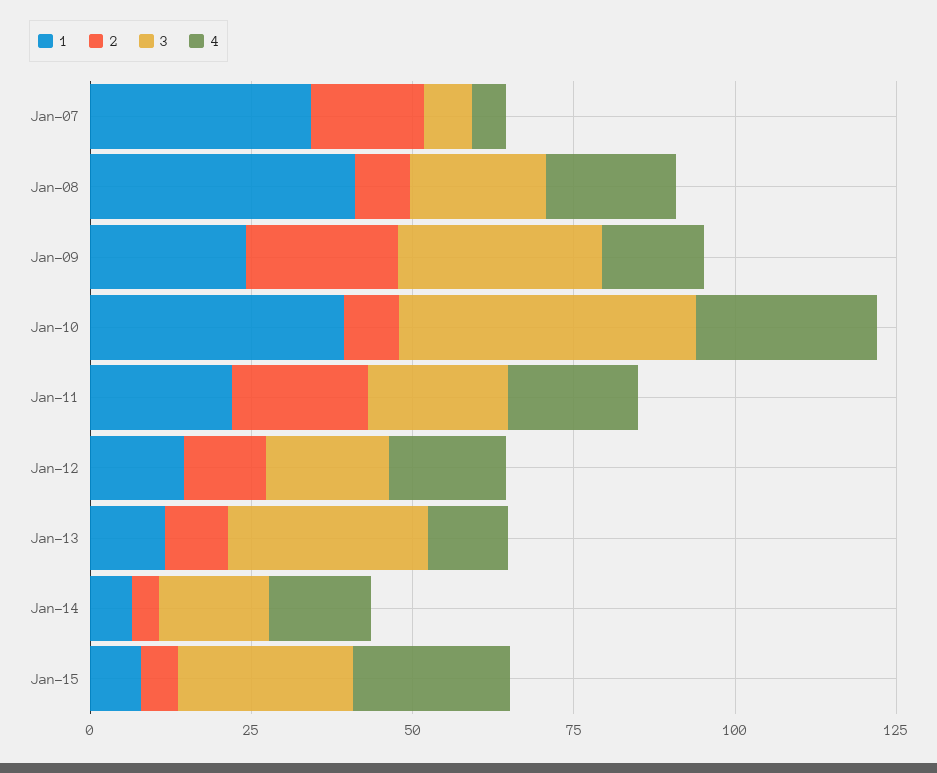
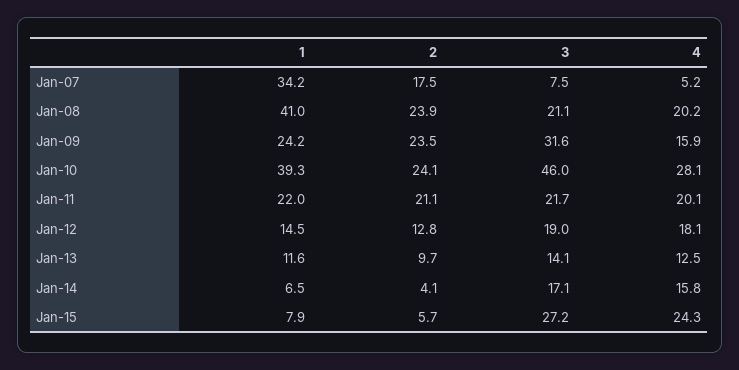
  {
    "1": {
      "Jan-07": 34.2,
      "Jan-08": 41,
      "Jan-09": 24.2,
      "Jan-10": 39.3,
      "Jan-11": 22,
      "Jan-12": 14.5,
      "Jan-13": 11.6,
      "Jan-14": 6.5,
      "Jan-15": 7.9
    },
    "2": {
      "Jan-07": 17.5,
-     "Jan-08": 10,
+     "Jan-08": 23.9,
      "Jan-09": 23.5,
-     "Jan-10": 10,
+     "Jan-10": 24.1,
      "Jan-11": 21.1,
      "Jan-12": 12.8,
      "Jan-13": 9.7,
      "Jan-14": 4.1,
      "Jan-15": 5.7
    },
    "3": {
      "Jan-07": 7.5,
      "Jan-08": 21.1,
      "Jan-09": 31.6,
      "Jan-10": 46,
      "Jan-11": 21.7,
      "Jan-12": 19,
-     "Jan-13": 30,
+     "Jan-13": 14.1,
      "Jan-14": 17.1,
      "Jan-15": 27.2
    },
    "4": {
      "Jan-07": 5.2,
      "Jan-08": 20.2,
      "Jan-09": 15.9,
      "Jan-10": 28.1,
      "Jan-11": 20.1,
      "Jan-12": 18.1,
      "Jan-13": 12.5,
      "Jan-14": 15.8,
      "Jan-15": 24.3
    }
  }

